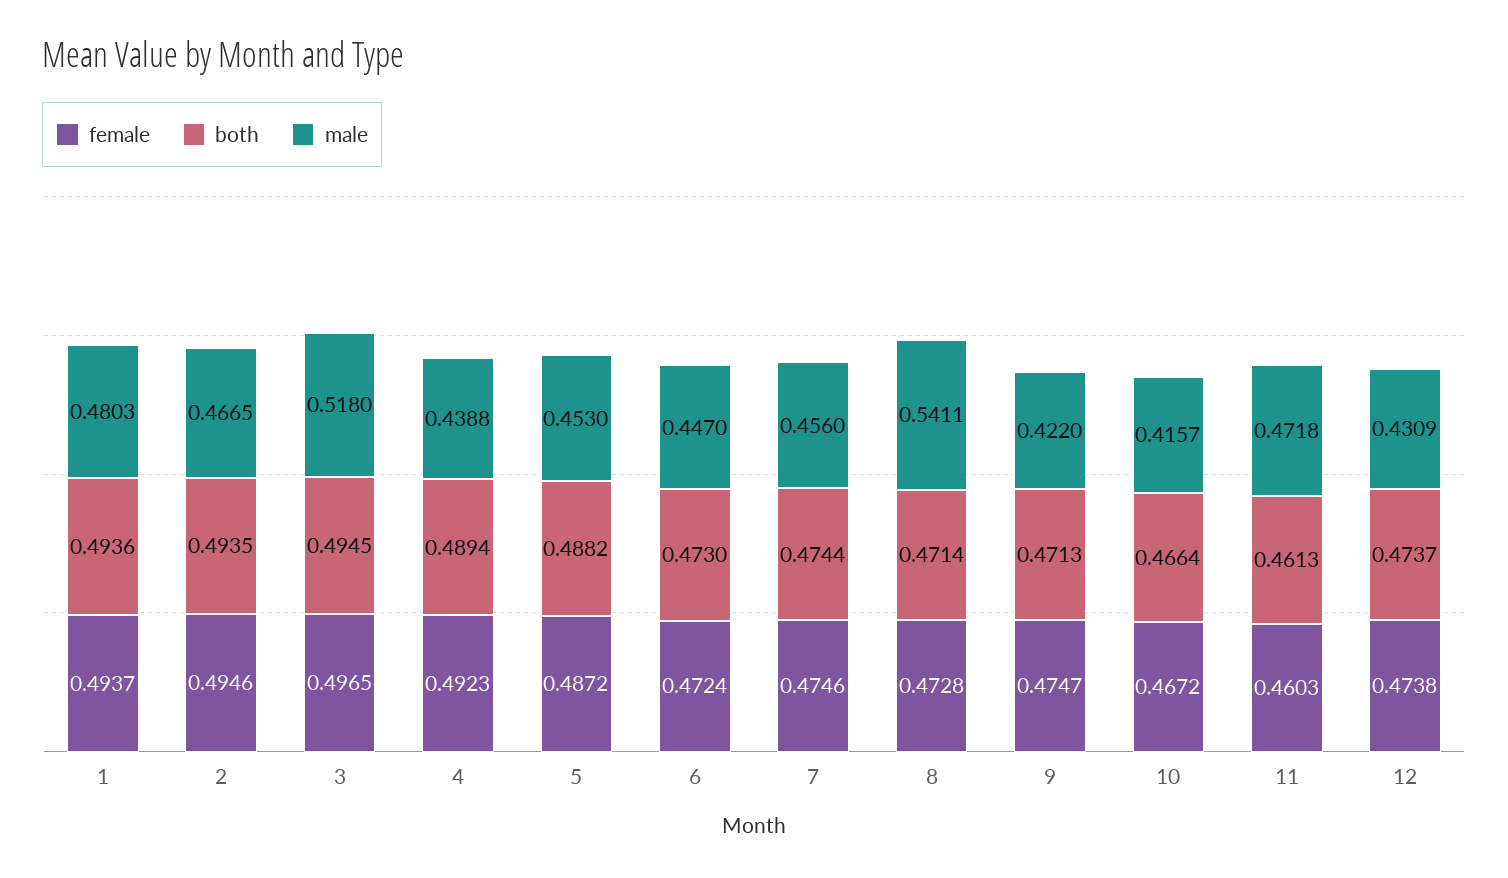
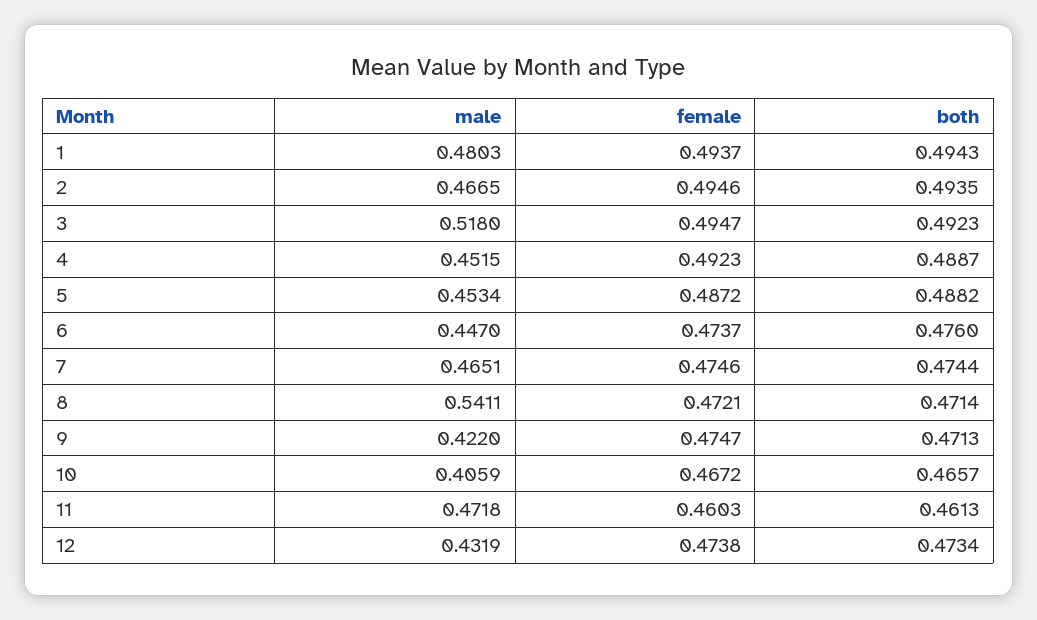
  {
    "female": {
      "1": 0.4937,
      "2": 0.4946,
-     "3": 0.4965,
+     "3": 0.4947,
      "4": 0.4923,
      "5": 0.4872,
-     "6": 0.4724,
+     "6": 0.4737,
      "7": 0.4746,
-     "8": 0.4728,
+     "8": 0.4721,
      "9": 0.4747,
      "10": 0.4672,
      "11": 0.4603,
      "12": 0.4738
    },
    "both": {
-     "1": 0.4936,
+     "1": 0.4943,
      "2": 0.4935,
-     "3": 0.4945,
+     "3": 0.4923,
-     "4": 0.4894,
+     "4": 0.4887,
      "5": 0.4882,
-     "6": 0.473,
+     "6": 0.476,
      "7": 0.4744,
      "8": 0.4714,
      "9": 0.4713,
-     "10": 0.4664,
+     "10": 0.4657,
      "11": 0.4613,
-     "12": 0.4737
+     "12": 0.4734
    },
    "male": {
      "1": 0.4803,
      "2": 0.4665,
      "3": 0.518,
-     "4": 0.4388,
+     "4": 0.4515,
-     "5": 0.453,
+     "5": 0.4534,
      "6": 0.447,
-     "7": 0.456,
+     "7": 0.4651,
      "8": 0.5411,
      "9": 0.422,
-     "10": 0.4157,
+     "10": 0.4059,
      "11": 0.4718,
-     "12": 0.4309
+     "12": 0.4319
    }
  }

